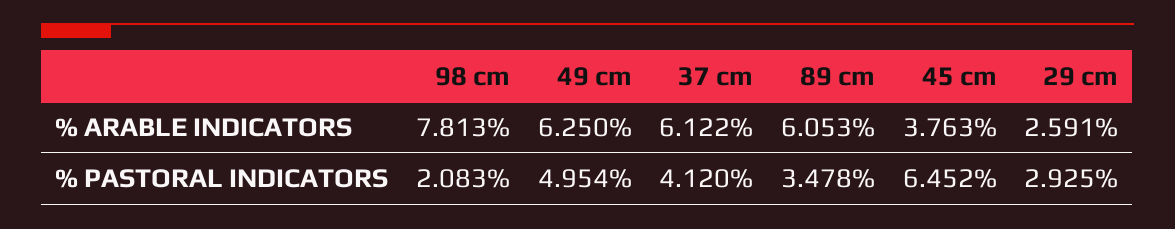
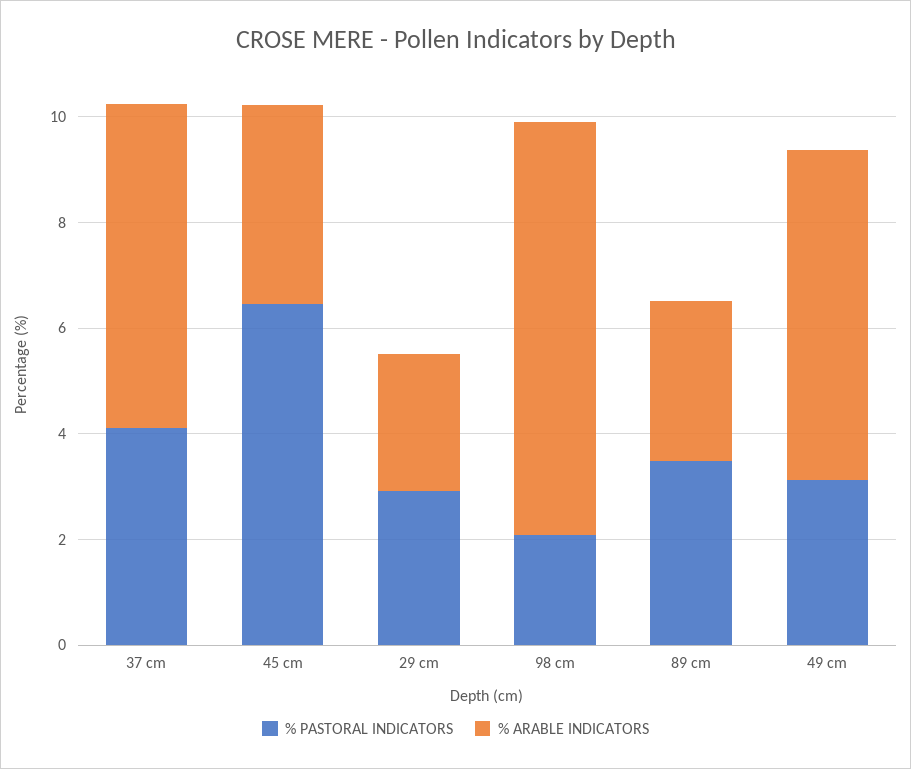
  {
    "% ARABLE INDICATORS": {
      "98 cm": 7.813,
      "49 cm": 6.25,
      "37 cm": 6.122,
-     "89 cm": 6.053,
+     "89 cm": 3,
      "45 cm": 3.763,
      "29 cm": 2.591
    },
    "% PASTORAL INDICATORS": {
      "98 cm": 2.083,
-     "49 cm": 4.954,
+     "49 cm": 3,
      "37 cm": 4.12,
      "89 cm": 3.478,
      "45 cm": 6.452,
      "29 cm": 2.925
    }
  }

